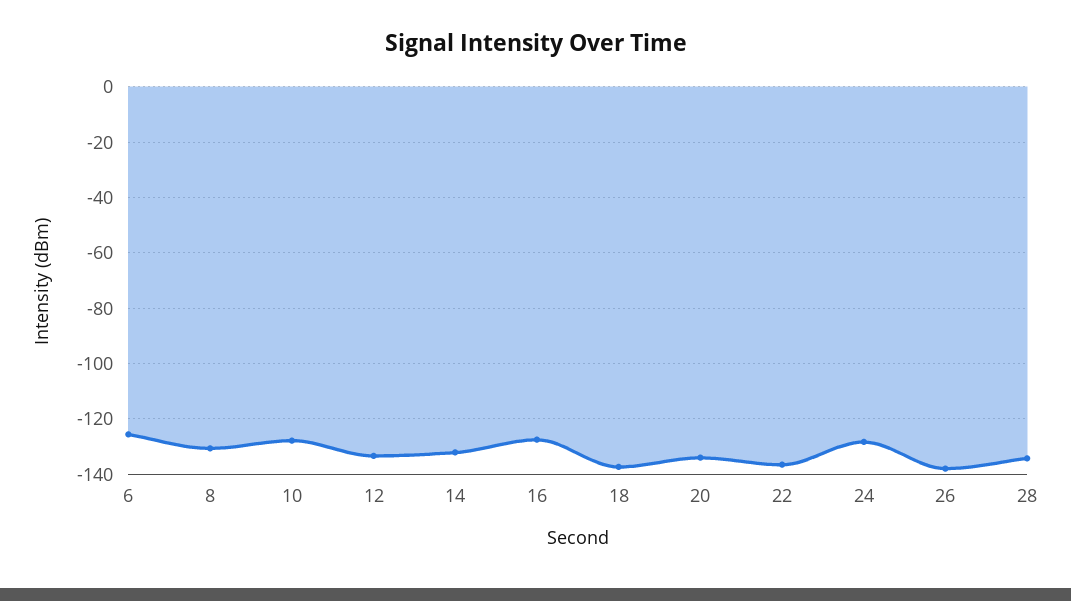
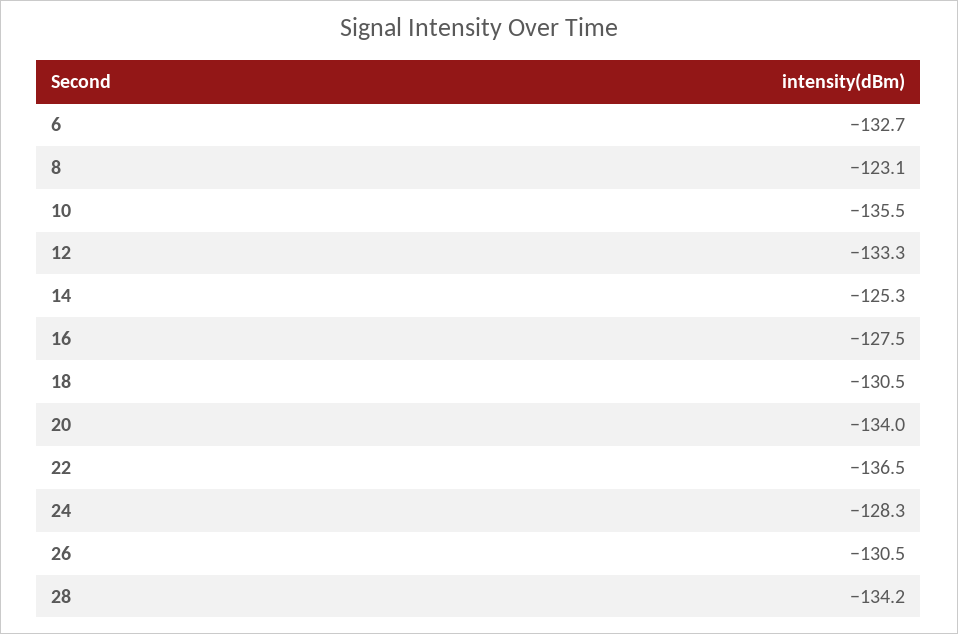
  {
-   "6": -125,
+   "6": -132.7,
-   "8": -130,
+   "8": -123.1,
-   "10": -127.5,
+   "10": -135.5,
    "12": -133.3,
-   "14": -132.5,
+   "14": -125.3,
    "16": -127.5,
-   "18": -137.5,
+   "18": -130.5,
    "20": -134,
    "22": -136.5,
    "24": -128.3,
-   "26": -137.5,
+   "26": -130.5,
    "28": -134.2
  }

